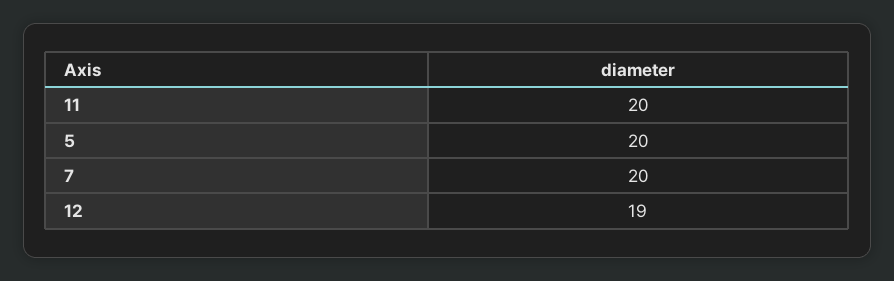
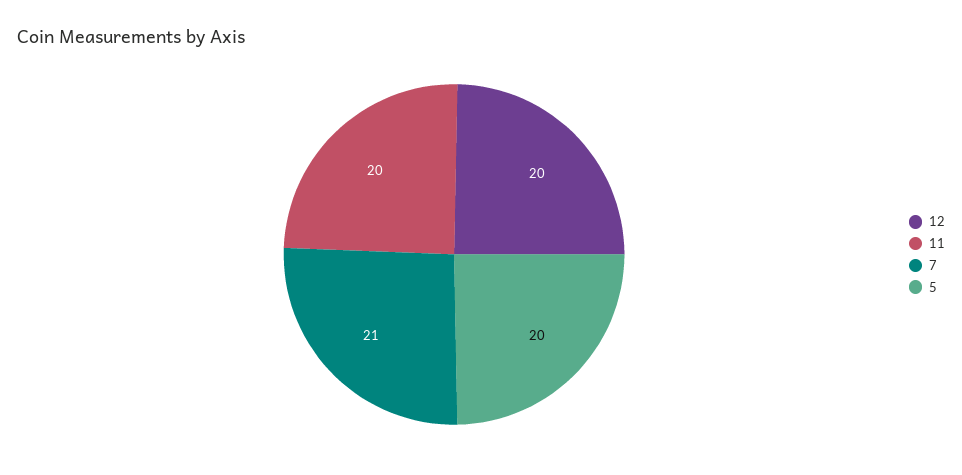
  {
    "11": 20,
    "5": 20,
-   "7": 20,
+   "7": 21,
-   "12": 19
+   "12": 20
  }

